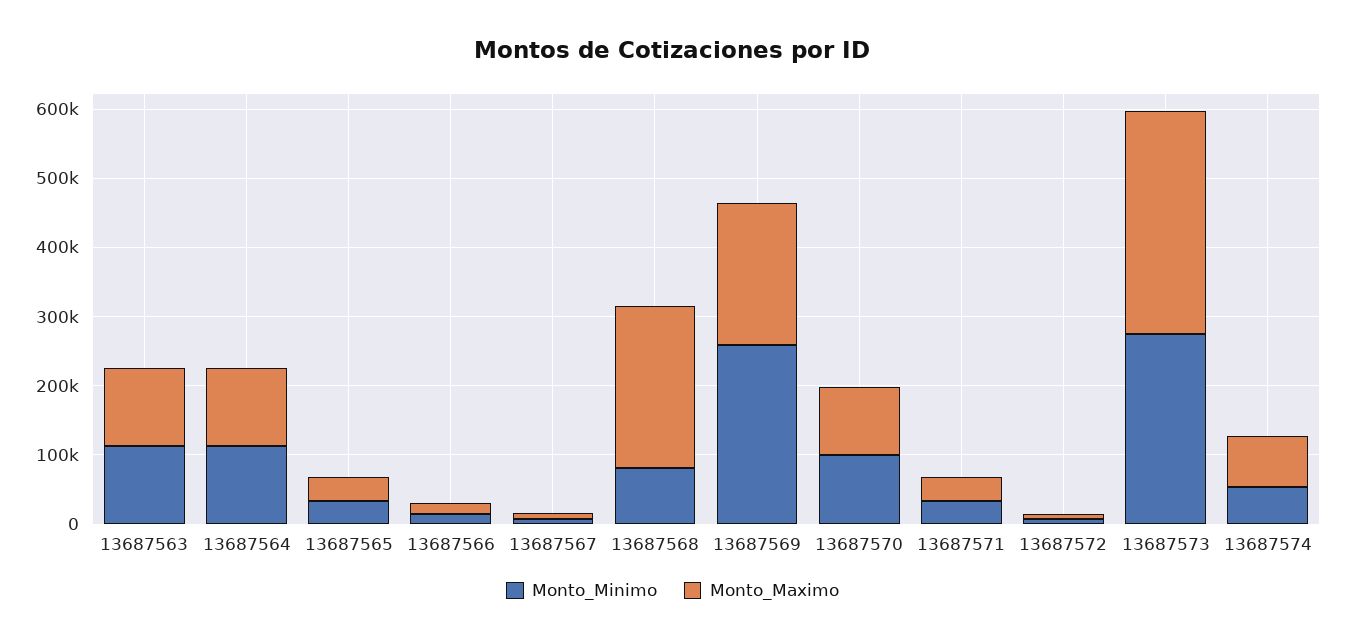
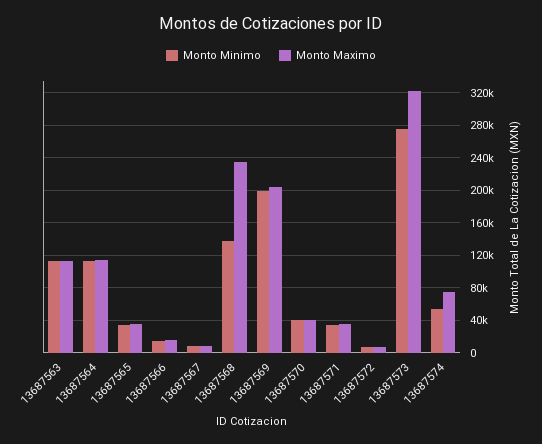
  {
    "Monto_Minimo": {
      "13687563": 110000,
      "13687564": 110000,
      "13687565": 30000,
      "13687566": 10000,
      "13687567": 10000,
-     "13687568": 80000,
+     "13687568": 140000,
-     "13687569": 260000,
+     "13687569": 200000,
-     "13687570": 100000,
+     "13687570": 40000,
      "13687571": 30000,
      "13687572": 10000,
      "13687573": 280000,
      "13687574": 50000
    },
    "Monto_Maximo": {
      "13687563": 110000,
      "13687564": 110000,
      "13687565": 30000,
      "13687566": 20000,
      "13687567": 10000,
      "13687568": 230000,
      "13687569": 200000,
-     "13687570": 100000,
+     "13687570": 40000,
      "13687571": 30000,
      "13687572": 10000,
      "13687573": 320000,
      "13687574": 70000
    }
  }

